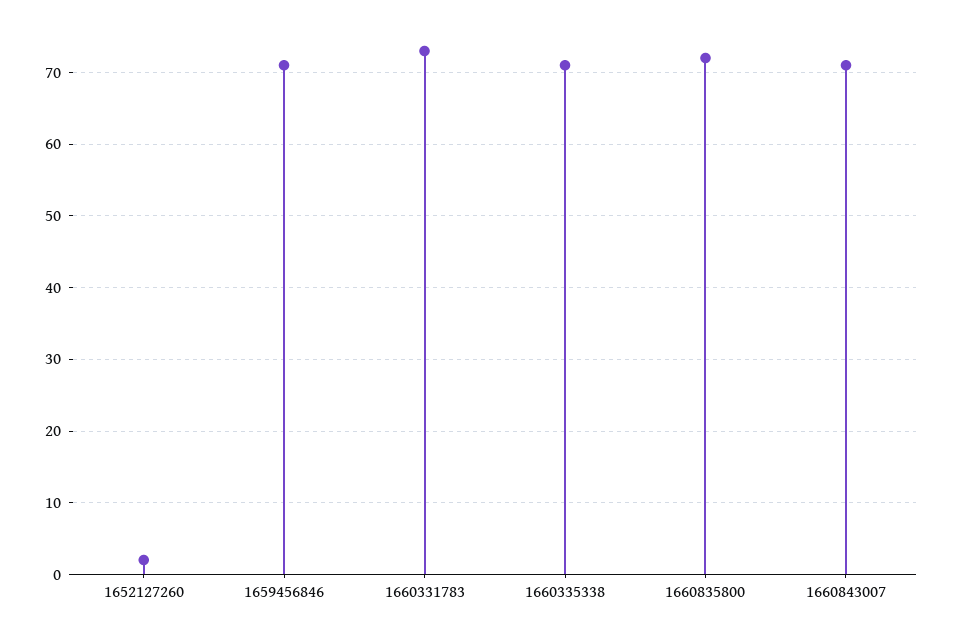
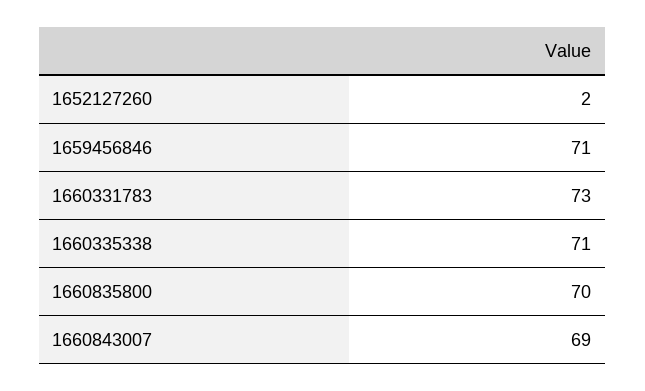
  {
    "1652127260": 2,
    "1659456846": 71,
    "1660331783": 73,
    "1660335338": 71,
-   "1660835800": 72,
+   "1660835800": 70,
-   "1660843007": 71
+   "1660843007": 69
  }

